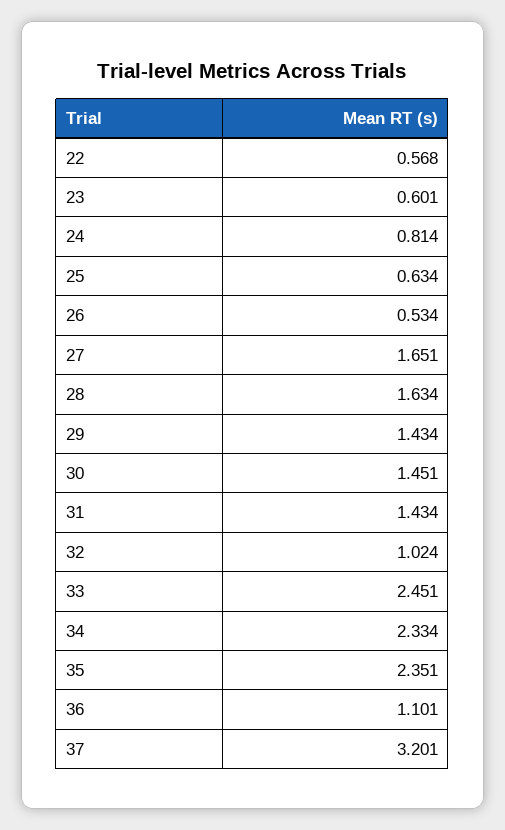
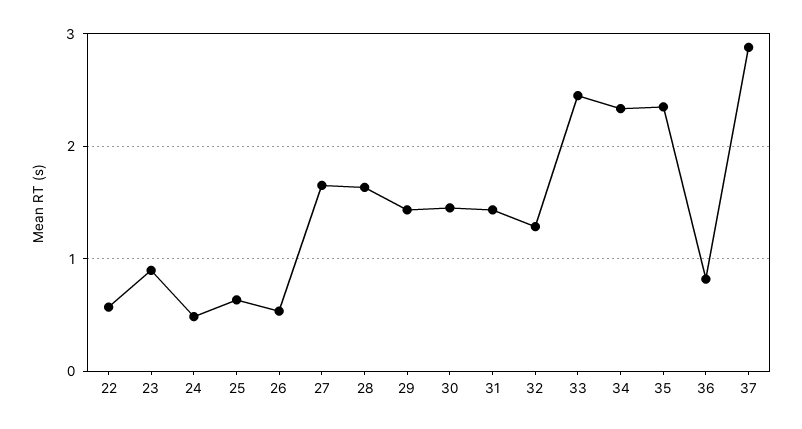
  {
    "22": 0.568,
-   "23": 0.601,
+   "23": 0.9,
-   "24": 0.814,
+   "24": 0.5,
    "25": 0.634,
    "26": 0.534,
    "27": 1.651,
    "28": 1.634,
    "29": 1.434,
    "30": 1.451,
    "31": 1.434,
-   "32": 1.024,
+   "32": 1.3,
    "33": 2.451,
    "34": 2.334,
    "35": 2.351,
-   "36": 1.101,
+   "36": 0.8,
-   "37": 3.201
+   "37": 2.9
  }

